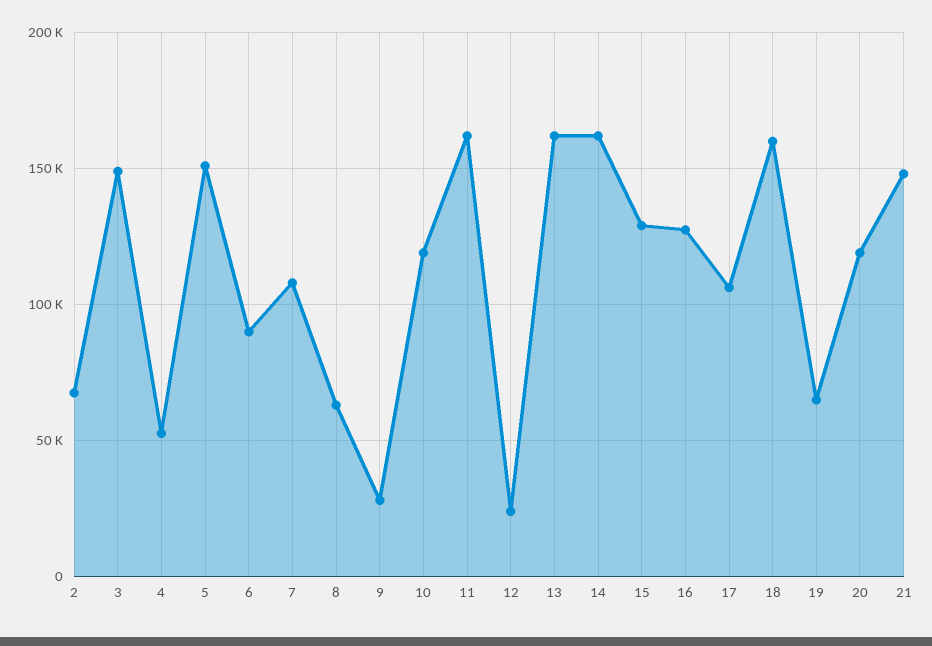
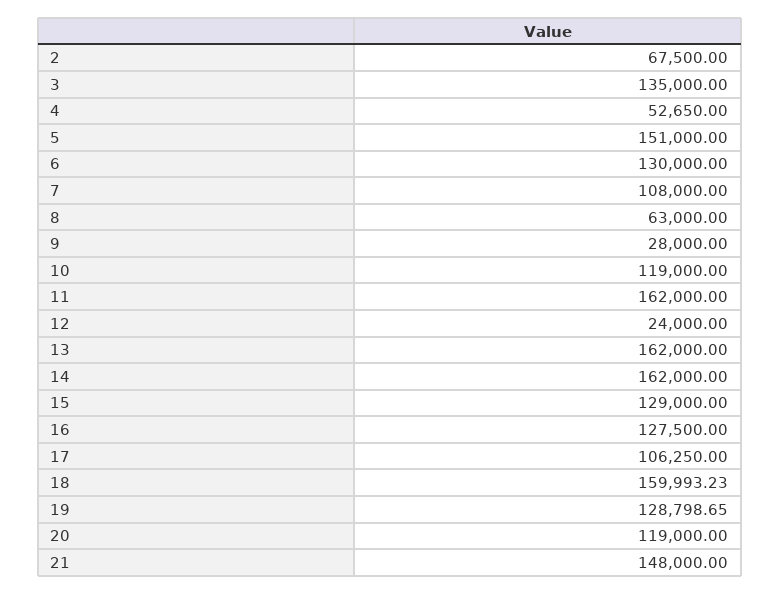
  {
    "2": 67500,
-   "3": 150000,
+   "3": 135000,
    "4": 52650,
    "5": 151000,
-   "6": 90000,
+   "6": 130000,
    "7": 108000,
    "8": 63000,
    "9": 28000,
    "10": 119000,
    "11": 162000,
    "12": 24000,
    "13": 162000,
    "14": 162000,
    "15": 129000,
    "16": 127500,
    "17": 106250,
    "18": 159993.23,
-   "19": 65000,
+   "19": 128798.65,
    "20": 119000,
    "21": 148000
  }

